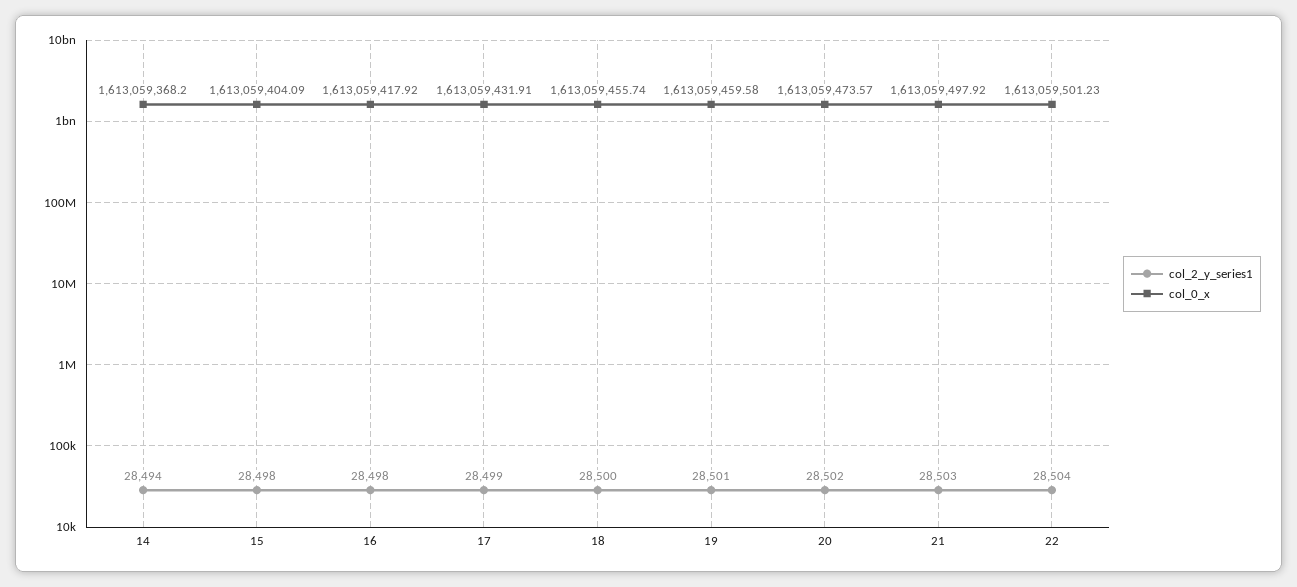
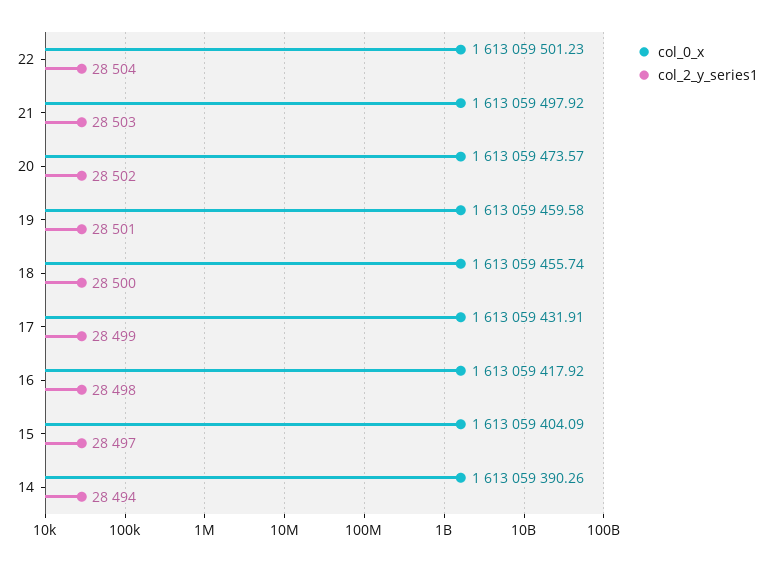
  {
    "col_2_y_series1": {
      "14": 28494,
-     "15": 28498,
+     "15": 28497,
      "16": 28498,
      "17": 28499,
      "18": 28500,
      "19": 28501,
      "20": 28502,
      "21": 28503,
      "22": 28504
    },
    "col_0_x": {
-     "14": 1613059368.2,
+     "14": 1613059390.26,
      "15": 1613059404.09,
      "16": 1613059417.92,
      "17": 1613059431.91,
      "18": 1613059455.74,
      "19": 1613059459.58,
      "20": 1613059473.57,
      "21": 1613059497.92,
      "22": 1613059501.23
    }
  }

